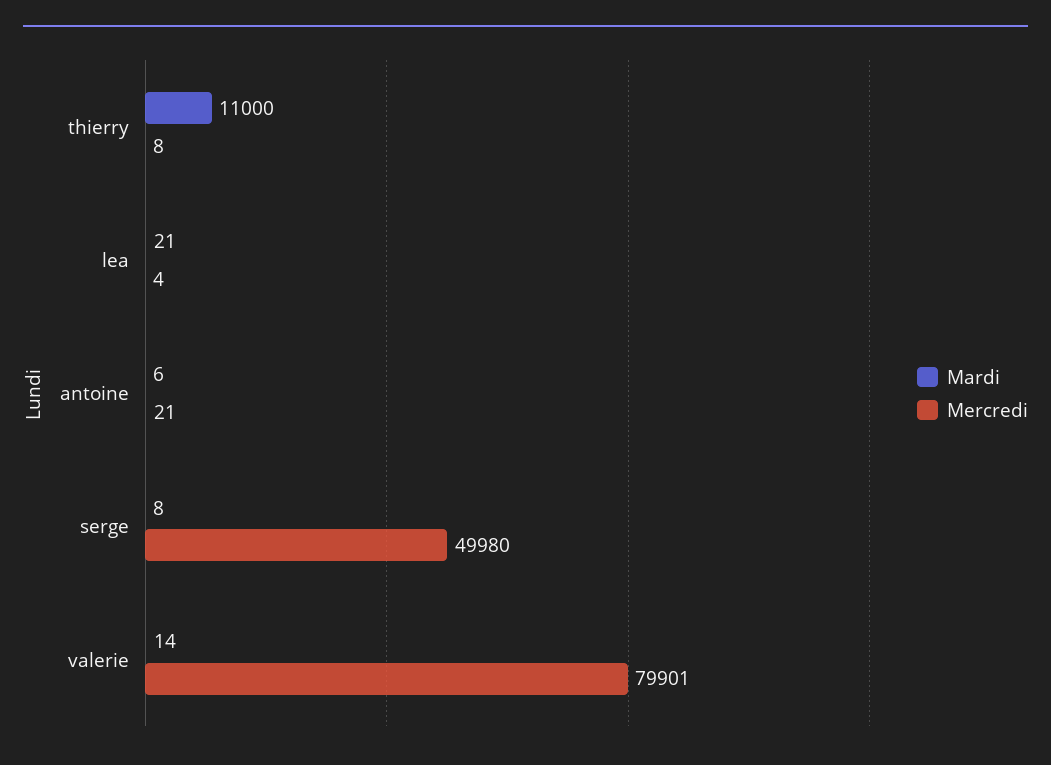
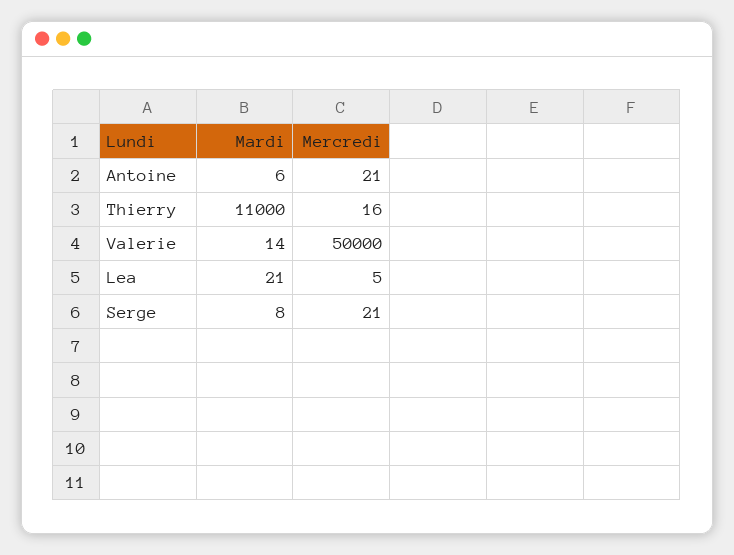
  {
    "Mardi": {
      "thierry": 11000,
      "lea": 21,
      "antoine": 6,
      "serge": 8,
      "valerie": 14
    },
    "Mercredi": {
-     "thierry": 8,
+     "thierry": 16,
-     "lea": 4,
+     "lea": 5,
      "antoine": 21,
-     "serge": 49980,
+     "serge": 21,
-     "valerie": 79901
+     "valerie": 50000
    }
  }

